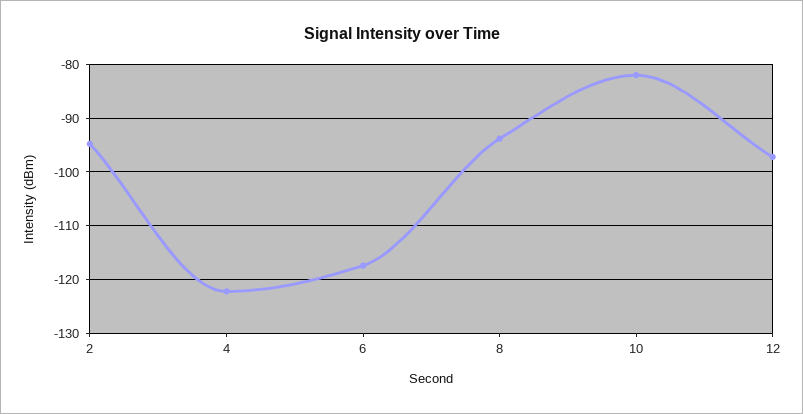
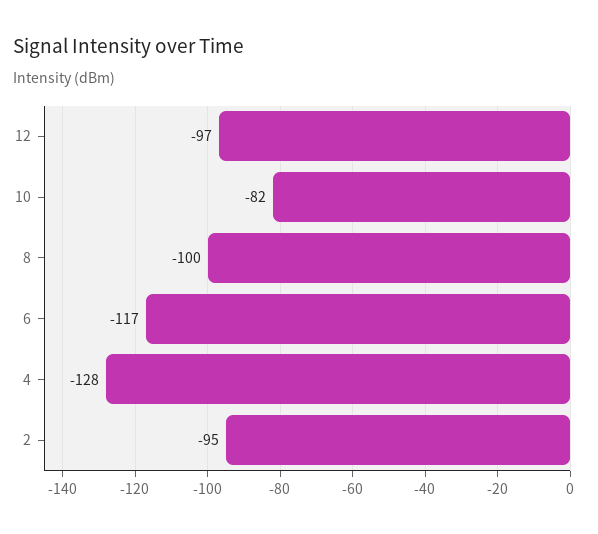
  {
    "2": -95,
-   "4": -122,
+   "4": -128,
    "6": -117,
-   "8": -94,
+   "8": -100,
    "10": -82,
    "12": -97
  }

